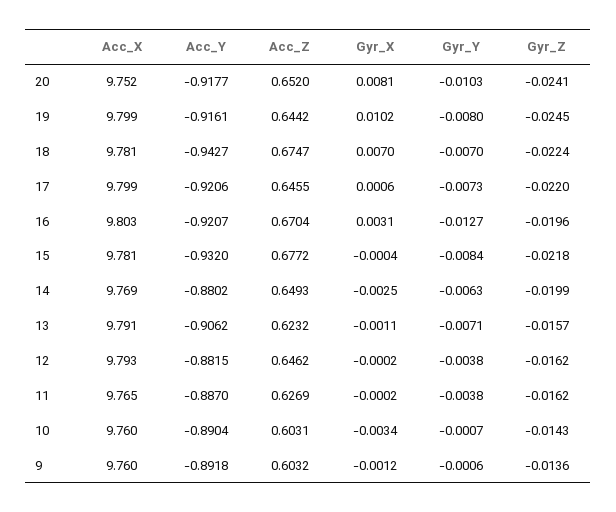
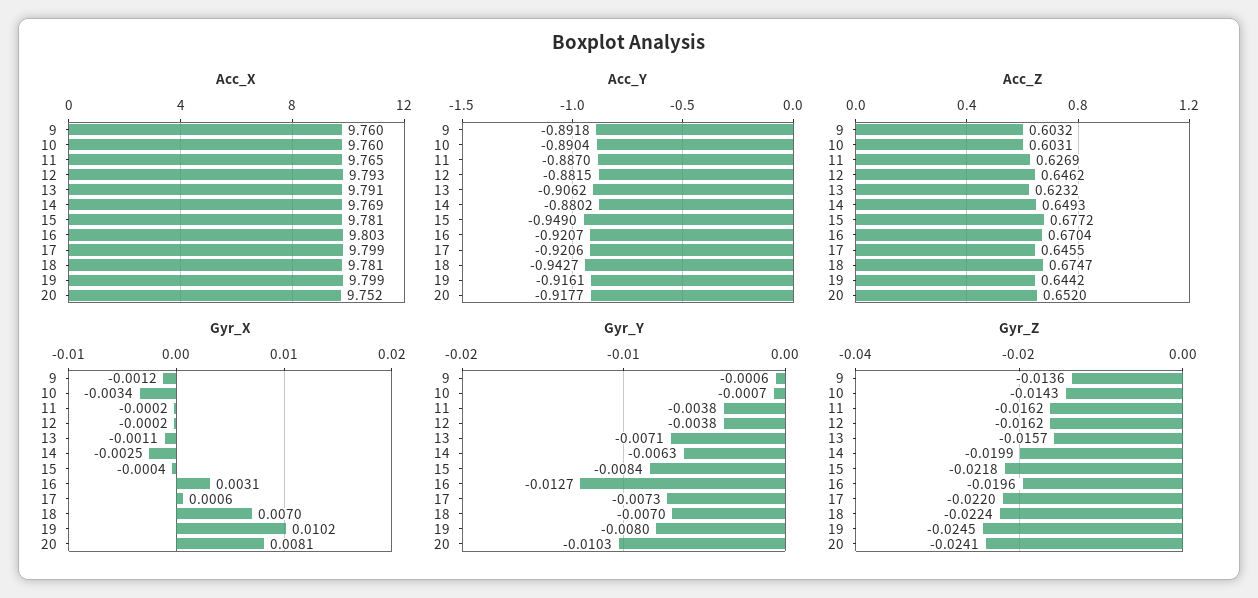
  {
    "Acc_X": {
      "20": 9.752,
      "19": 9.799,
      "18": 9.781,
      "17": 9.799,
      "16": 9.803,
      "15": 9.781,
      "14": 9.769,
      "13": 9.791,
      "12": 9.793,
      "11": 9.765,
      "10": 9.76,
      "9": 9.76
    },
    "Acc_Y": {
      "20": -0.9177,
      "19": -0.9161,
      "18": -0.9427,
      "17": -0.9206,
      "16": -0.9207,
-     "15": -0.932,
+     "15": -0.949,
      "14": -0.8802,
      "13": -0.9062,
      "12": -0.8815,
      "11": -0.887,
      "10": -0.8904,
      "9": -0.8918
    },
    "Acc_Z": {
      "20": 0.652,
      "19": 0.6442,
      "18": 0.6747,
      "17": 0.6455,
      "16": 0.6704,
      "15": 0.6772,
      "14": 0.6493,
      "13": 0.6232,
      "12": 0.6462,
      "11": 0.6269,
      "10": 0.6031,
      "9": 0.6032
    },
    "Gyr_X": {
      "20": 0.0081,
      "19": 0.0102,
      "18": 0.007,
      "17": 0.0006,
      "16": 0.0031,
      "15": -0.0004,
      "14": -0.0025,
      "13": -0.0011,
      "12": -0.0002,
      "11": -0.0002,
      "10": -0.0034,
      "9": -0.0012
    },
    "Gyr_Y": {
      "20": -0.0103,
      "19": -0.008,
      "18": -0.007,
      "17": -0.0073,
      "16": -0.0127,
      "15": -0.0084,
      "14": -0.0063,
      "13": -0.0071,
      "12": -0.0038,
      "11": -0.0038,
      "10": -0.0007,
      "9": -0.0006
    },
    "Gyr_Z": {
      "20": -0.0241,
      "19": -0.0245,
      "18": -0.0224,
      "17": -0.022,
      "16": -0.0196,
      "15": -0.0218,
      "14": -0.0199,
      "13": -0.0157,
      "12": -0.0162,
      "11": -0.0162,
      "10": -0.0143,
      "9": -0.0136
    }
  }

